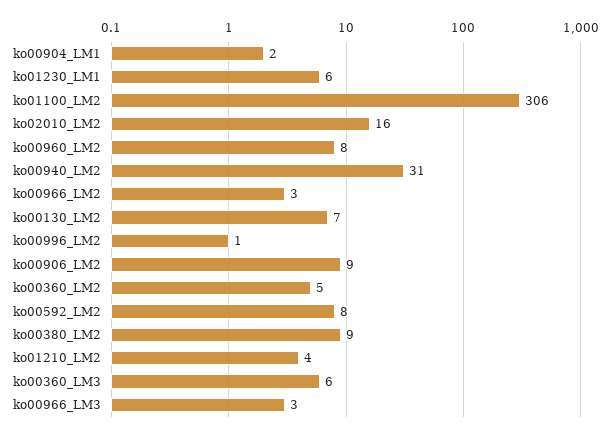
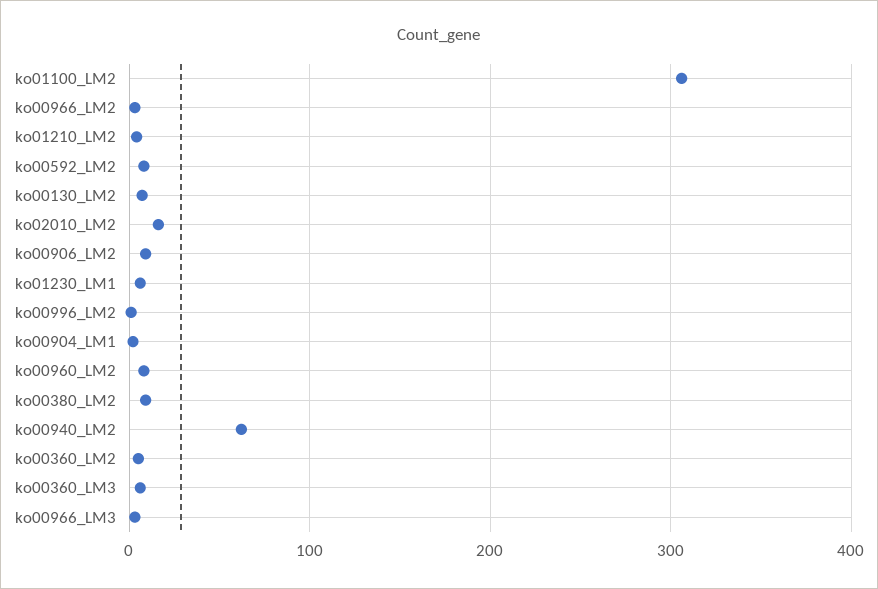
  {
    "ko00904_LM1": 2,
    "ko01230_LM1": 6,
    "ko01100_LM2": 306,
    "ko02010_LM2": 16,
    "ko00960_LM2": 8,
-   "ko00940_LM2": 31,
+   "ko00940_LM2": 60,
    "ko00966_LM2": 3,
    "ko00130_LM2": 7,
    "ko00996_LM2": 1,
    "ko00906_LM2": 9,
    "ko00360_LM2": 5,
    "ko00592_LM2": 8,
    "ko00380_LM2": 9,
    "ko01210_LM2": 4,
    "ko00360_LM3": 6,
    "ko00966_LM3": 3
  }

